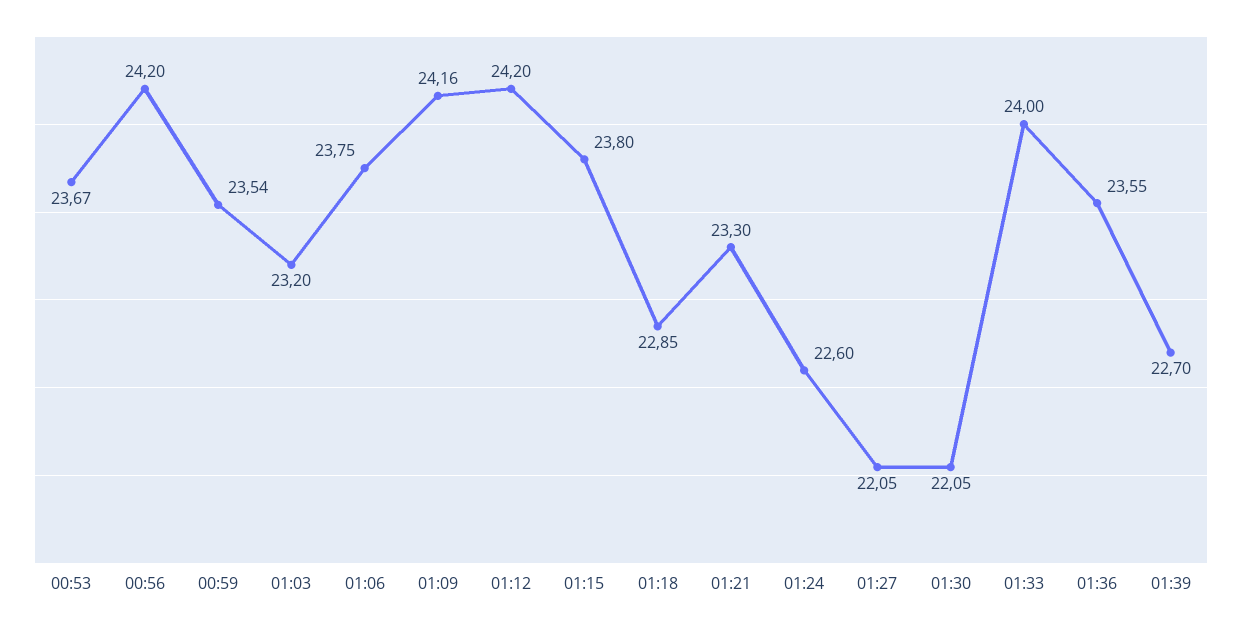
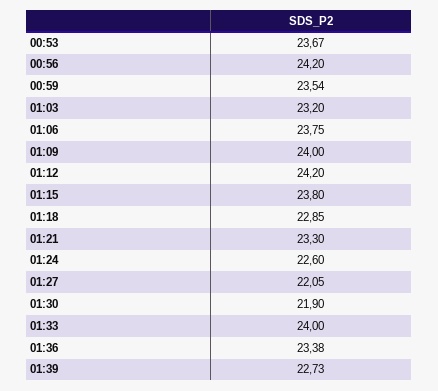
  {
    "00:53": 23.67,
    "00:56": 24.2,
    "00:59": 23.54,
    "01:03": 23.2,
    "01:06": 23.75,
-   "01:09": 24.16,
+   "01:09": 24,
    "01:12": 24.2,
    "01:15": 23.8,
    "01:18": 22.85,
    "01:21": 23.3,
    "01:24": 22.6,
    "01:27": 22.05,
-   "01:30": 22.05,
+   "01:30": 21.9,
    "01:33": 24,
-   "01:36": 23.55,
+   "01:36": 23.38,
-   "01:39": 22.7
+   "01:39": 22.73
  }

